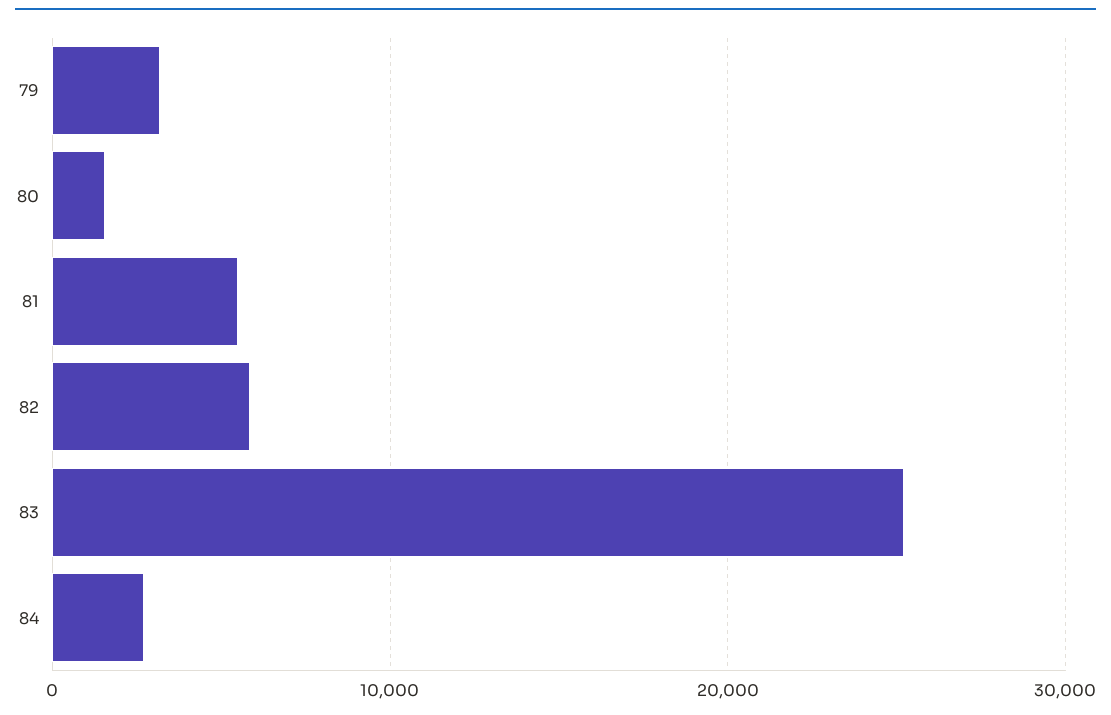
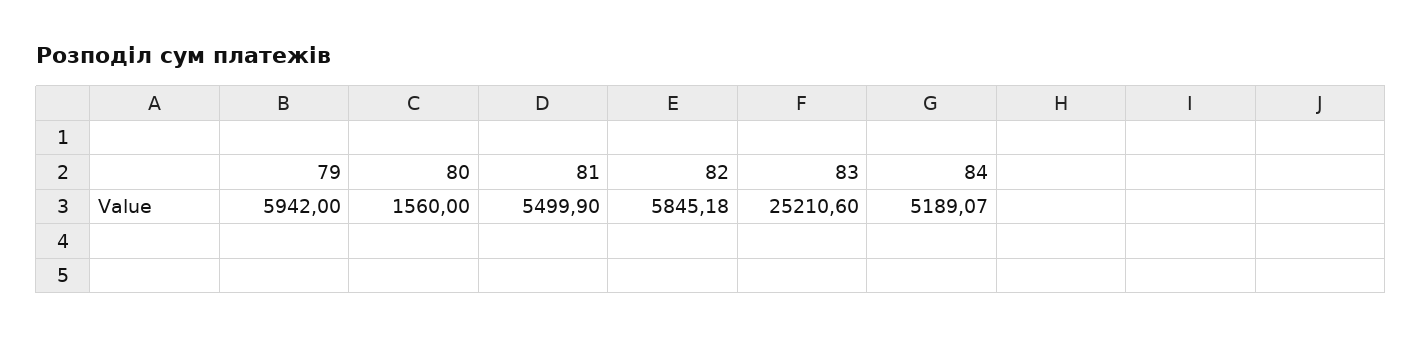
  {
-   "79": 3000,
+   "79": 5942,
    "80": 1560,
    "81": 5499.9,
    "82": 5845.18,
    "83": 25210.6,
-   "84": 3000
+   "84": 5189.07
  }

